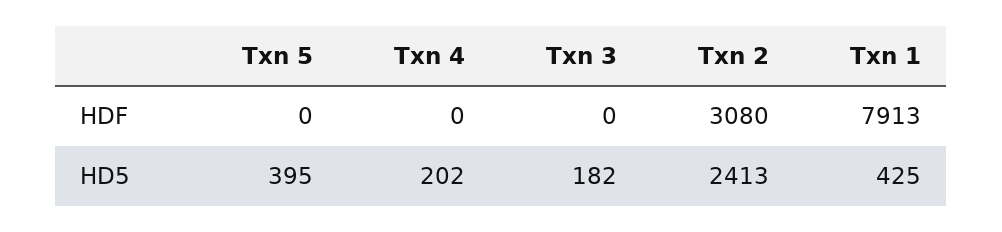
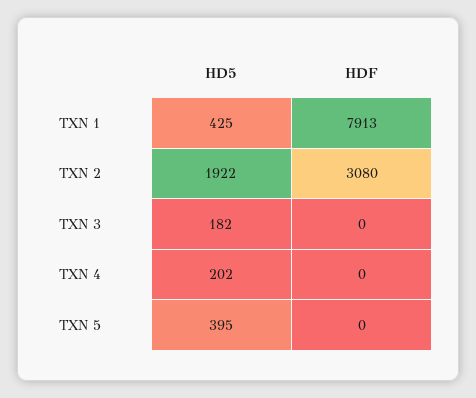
  {
    "Txn 5": {
      "HDF": 0,
      "HD5": 395
    },
    "Txn 4": {
      "HDF": 0,
      "HD5": 202
    },
    "Txn 3": {
      "HDF": 0,
      "HD5": 182
    },
    "Txn 2": {
      "HDF": 3080,
-     "HD5": 2413
+     "HD5": 1922
    },
    "Txn 1": {
      "HDF": 7913,
      "HD5": 425
    }
  }

